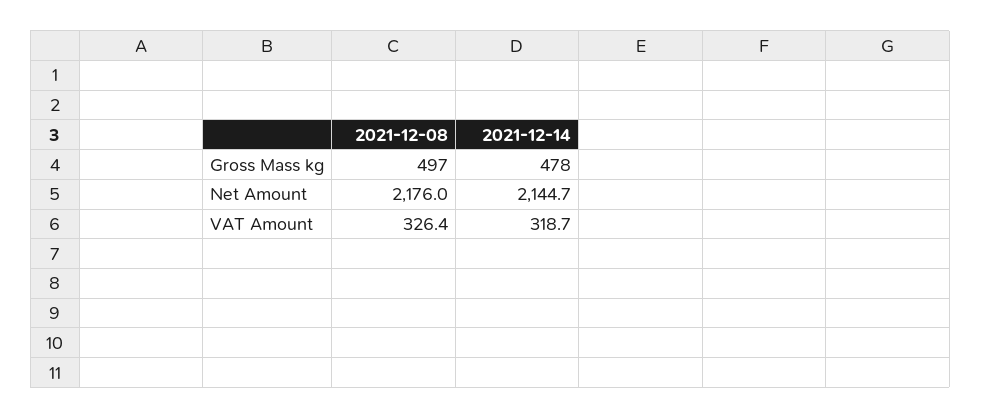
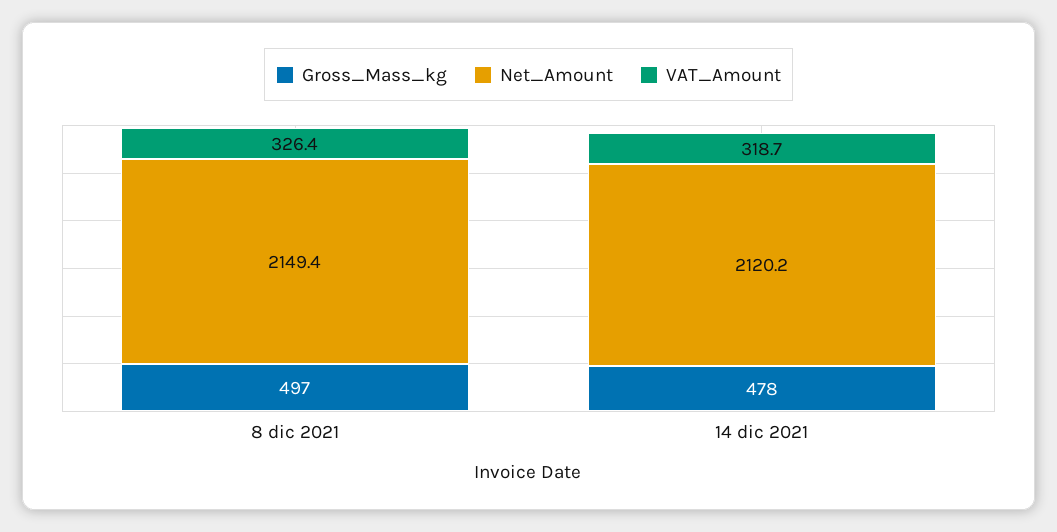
  {
    "Gross Mass kg": {
      "2021-12-08": 497,
      "2021-12-14": 478
    },
    "Net Amount": {
-     "2021-12-08": 2176,
+     "2021-12-08": 2149.4,
-     "2021-12-14": 2144.7
+     "2021-12-14": 2120.2
    },
    "VAT Amount": {
      "2021-12-08": 326.4,
      "2021-12-14": 318.7
    }
  }

